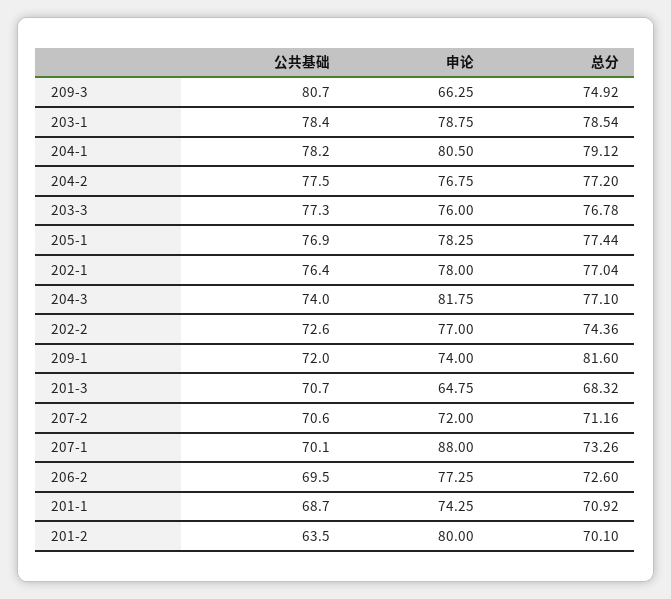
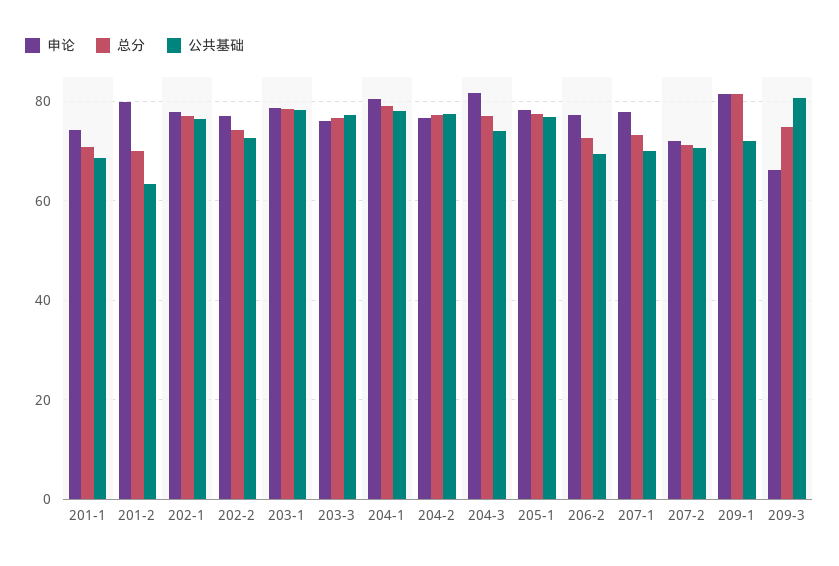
  {
    "公共基础": {
      "209-3": 80.7,
      "203-1": 78.4,
      "204-1": 78.2,
      "204-2": 77.5,
      "203-3": 77.3,
      "205-1": 76.9,
      "202-1": 76.4,
      "204-3": 74,
      "202-2": 72.6,
      "209-1": 72,
-     "201-3": 70.7,
      "207-2": 70.6,
      "207-1": 70.1,
      "206-2": 69.5,
      "201-1": 68.7,
      "201-2": 63.5
    },
    "申论": {
      "209-3": 66.25,
      "203-1": 78.75,
      "204-1": 80.5,
      "204-2": 76.75,
      "203-3": 76,
      "205-1": 78.25,
      "202-1": 78,
      "204-3": 81.75,
      "202-2": 77,
-     "209-1": 74,
+     "209-1": 82,
-     "201-3": 64.75,
      "207-2": 72,
-     "207-1": 88,
+     "207-1": 78,
      "206-2": 77.25,
      "201-1": 74.25,
      "201-2": 80
    },
    "总分": {
      "209-3": 74.92,
      "203-1": 78.54,
      "204-1": 79.12,
      "204-2": 77.2,
      "203-3": 76.78,
      "205-1": 77.44,
      "202-1": 77.04,
      "204-3": 77.1,
      "202-2": 74.36,
      "209-1": 81.6,
-     "201-3": 68.32,
      "207-2": 71.16,
      "207-1": 73.26,
      "206-2": 72.6,
      "201-1": 70.92,
      "201-2": 70.1
    }
  }

